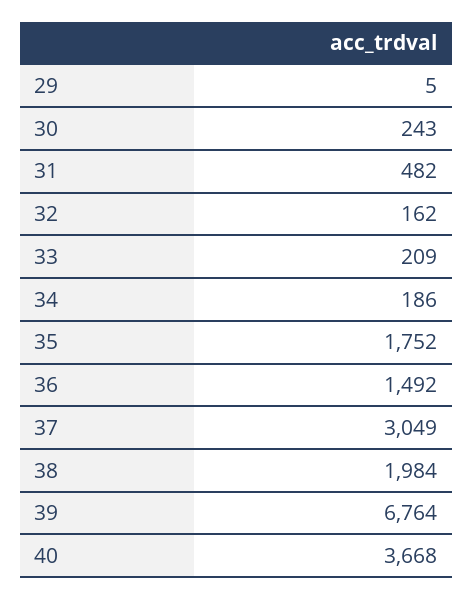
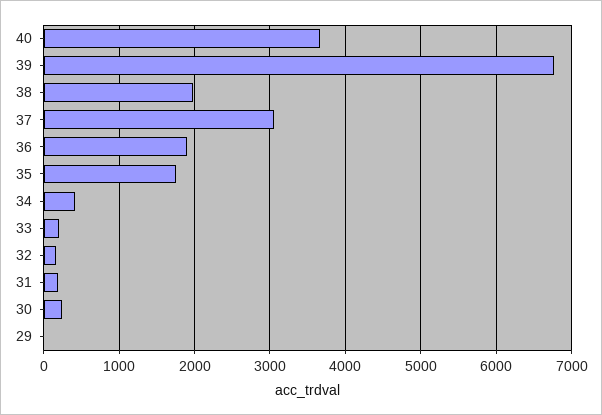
  {
    "29": 5,
    "30": 243,
-   "31": 482,
+   "31": 200,
    "32": 162,
    "33": 209,
-   "34": 186,
+   "34": 400,
    "35": 1752,
-   "36": 1492,
+   "36": 1900,
    "37": 3049,
    "38": 1984,
    "39": 6764,
    "40": 3668
  }

